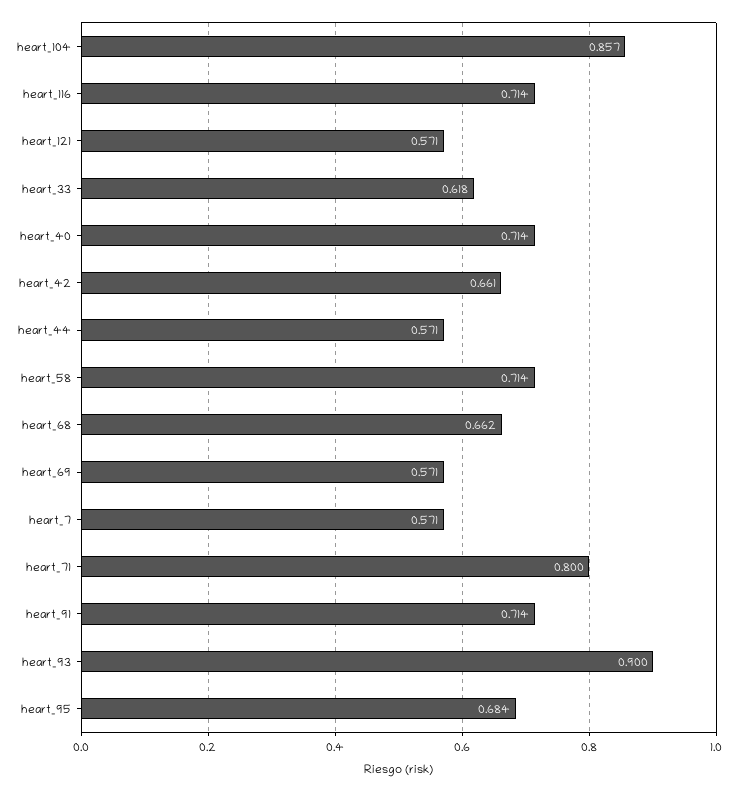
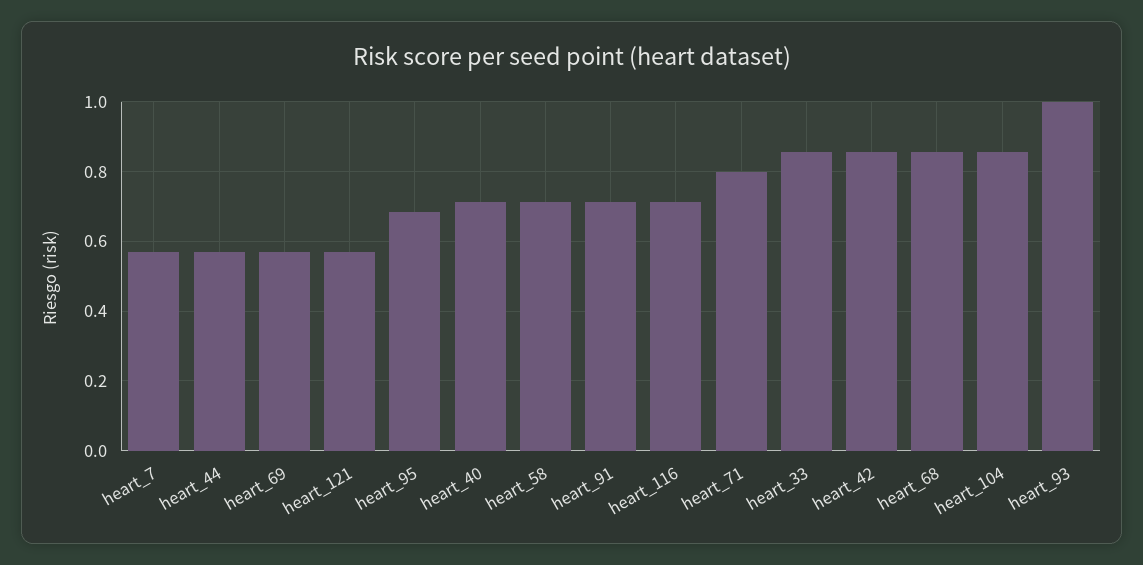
  {
    "heart_104": 0.857,
    "heart_116": 0.714,
    "heart_121": 0.571,
-   "heart_33": 0.618,
+   "heart_33": 0.86,
    "heart_40": 0.714,
-   "heart_42": 0.661,
+   "heart_42": 0.86,
    "heart_44": 0.571,
    "heart_58": 0.714,
-   "heart_68": 0.662,
+   "heart_68": 0.86,
    "heart_69": 0.571,
    "heart_7": 0.571,
    "heart_71": 0.8,
    "heart_91": 0.714,
-   "heart_93": 0.9,
+   "heart_93": 1,
    "heart_95": 0.684
  }

